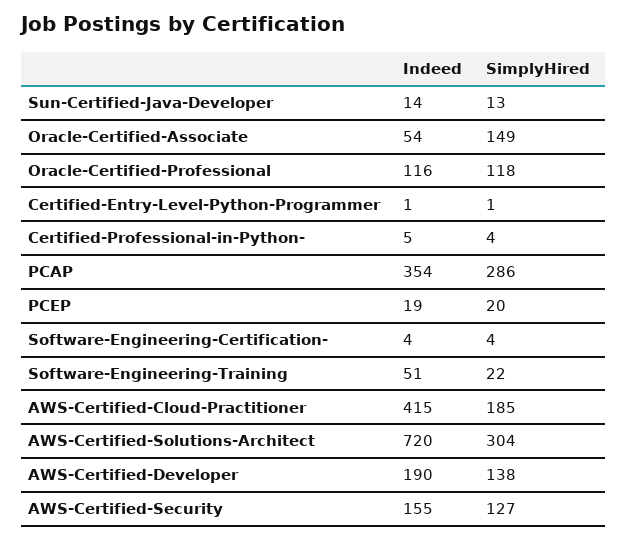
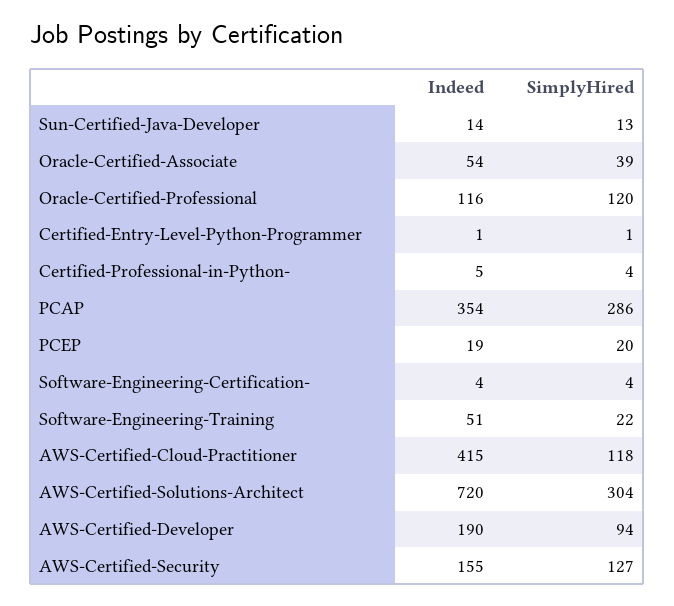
  {
    "Indeed": {
      "Sun-Certified-Java-Developer": 14,
      "Oracle-Certified-Associate": 54,
      "Oracle-Certified-Professional": 116,
      "Certified-Entry-Level-Python-Programmer": 1,
      "Certified-Professional-in-Python-": 5,
      "PCAP": 354,
      "PCEP": 19,
      "Software-Engineering-Certification-": 4,
      "Software-Engineering-Training": 51,
      "AWS-Certified-Cloud-Practitioner": 415,
      "AWS-Certified-Solutions-Architect": 720,
      "AWS-Certified-Developer": 190,
      "AWS-Certified-Security": 155
    },
    "SimplyHired": {
      "Sun-Certified-Java-Developer": 13,
-     "Oracle-Certified-Associate": 149,
+     "Oracle-Certified-Associate": 39,
-     "Oracle-Certified-Professional": 118,
+     "Oracle-Certified-Professional": 120,
      "Certified-Entry-Level-Python-Programmer": 1,
      "Certified-Professional-in-Python-": 4,
      "PCAP": 286,
      "PCEP": 20,
      "Software-Engineering-Certification-": 4,
      "Software-Engineering-Training": 22,
-     "AWS-Certified-Cloud-Practitioner": 185,
+     "AWS-Certified-Cloud-Practitioner": 118,
      "AWS-Certified-Solutions-Architect": 304,
-     "AWS-Certified-Developer": 138,
+     "AWS-Certified-Developer": 94,
      "AWS-Certified-Security": 127
    }
  }

